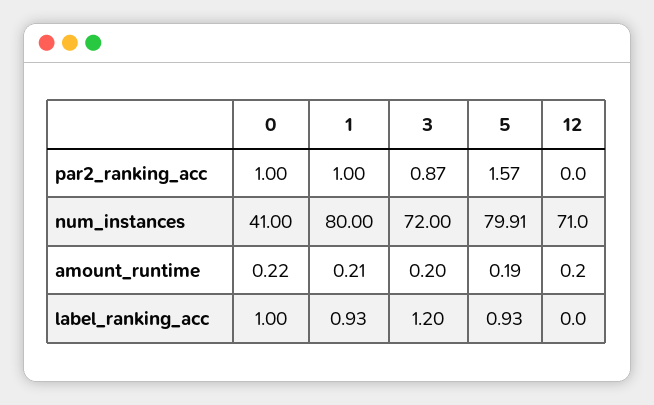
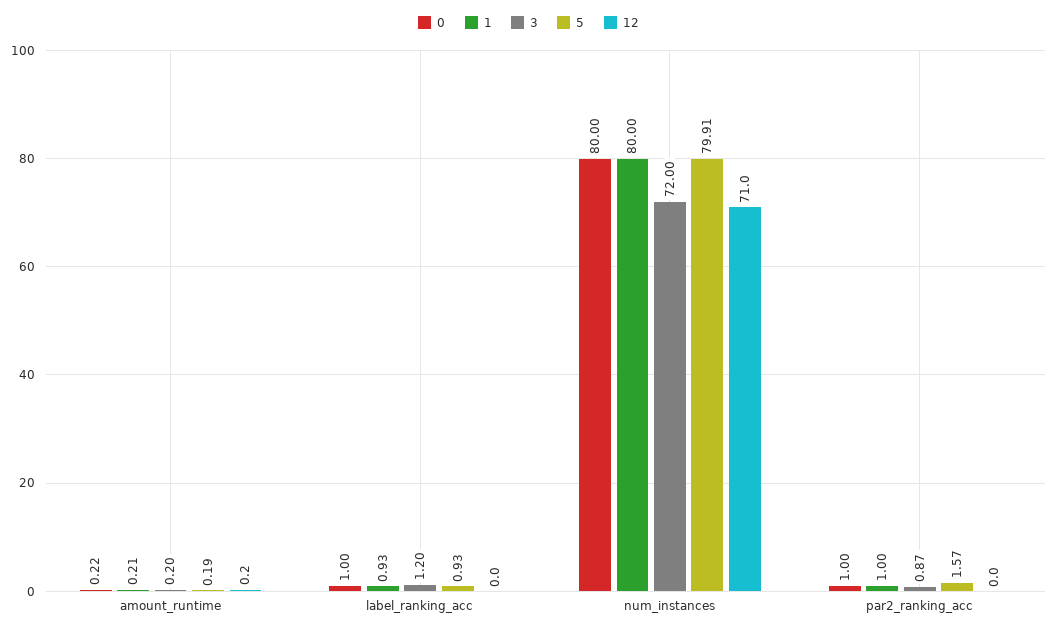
  {
    "0": {
      "par2_ranking_acc": 1,
-     "num_instances": 41,
+     "num_instances": 80,
      "amount_runtime": 0.22,
      "label_ranking_acc": 1
    },
    "1": {
      "par2_ranking_acc": 1,
      "num_instances": 80,
      "amount_runtime": 0.21,
      "label_ranking_acc": 0.93
    },
    "3": {
      "par2_ranking_acc": 0.87,
      "num_instances": 72,
      "amount_runtime": 0.2,
      "label_ranking_acc": 1.2
    },
    "5": {
      "par2_ranking_acc": 1.57,
      "num_instances": 79.91,
      "amount_runtime": 0.19,
      "label_ranking_acc": 0.93
    },
    "12": {
      "par2_ranking_acc": 0,
      "num_instances": 71,
      "amount_runtime": 0.2,
      "label_ranking_acc": 0
    }
  }

